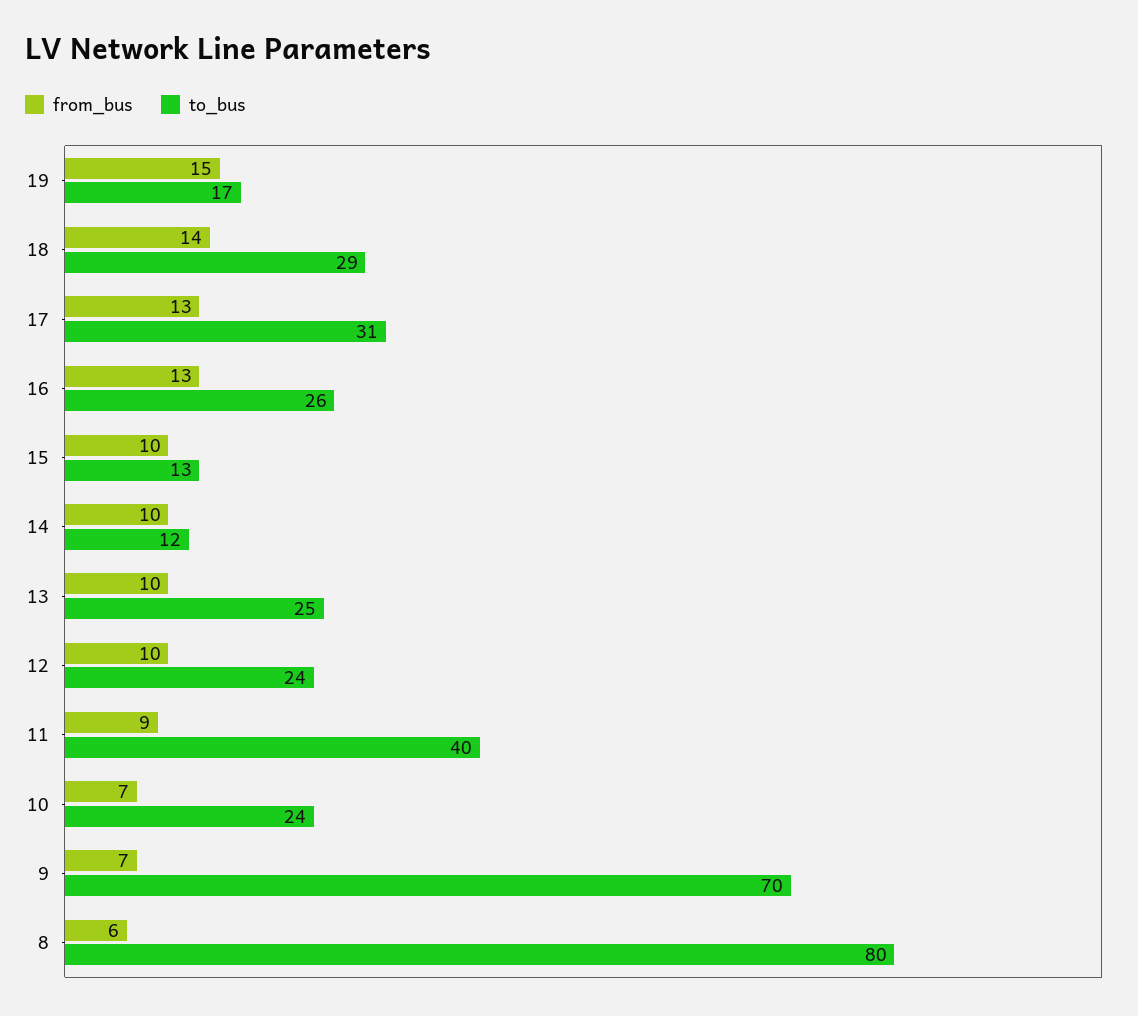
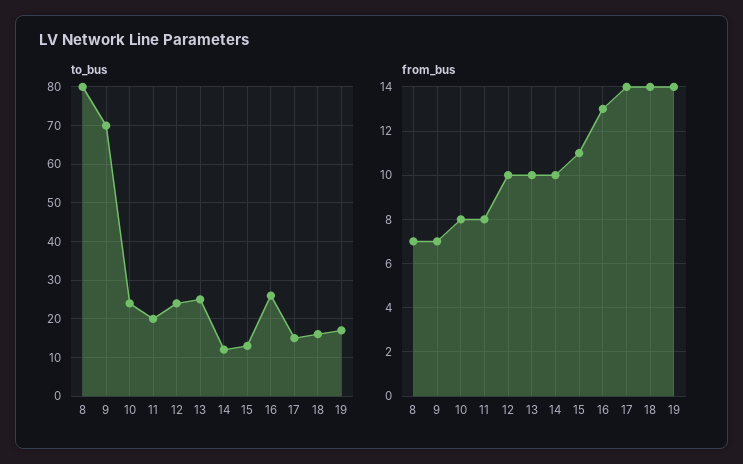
  {
    "from_bus": {
-     "19": 15,
+     "19": 14,
      "18": 14,
-     "17": 13,
+     "17": 14,
      "16": 13,
-     "15": 10,
+     "15": 11,
      "14": 10,
      "13": 10,
      "12": 10,
-     "11": 9,
+     "11": 8,
-     "10": 7,
+     "10": 8,
      "9": 7,
-     "8": 6
+     "8": 7
    },
    "to_bus": {
      "19": 17,
-     "18": 29,
+     "18": 15,
-     "17": 31,
+     "17": 15,
      "16": 26,
      "15": 13,
      "14": 12,
      "13": 25,
      "12": 24,
-     "11": 40,
+     "11": 20,
      "10": 24,
      "9": 70,
      "8": 80
    }
  }

